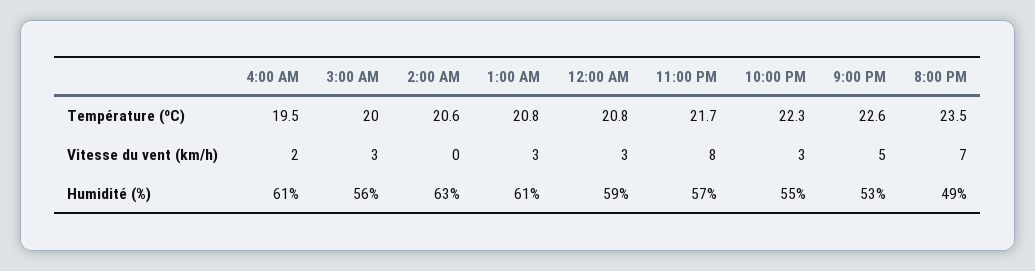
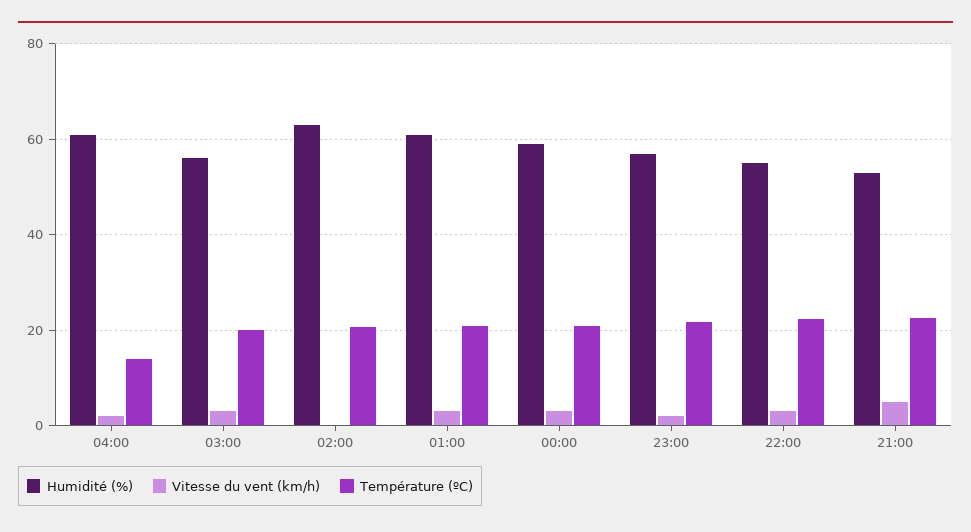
  {
    "Température (ºC)": {
-     "4:00 AM": 19.5,
+     "4:00 AM": 14,
      "3:00 AM": 20,
      "2:00 AM": 20.6,
      "1:00 AM": 20.8,
      "12:00 AM": 20.8,
      "11:00 PM": 21.7,
      "10:00 PM": 22.3,
-     "9:00 PM": 22.6,
+     "9:00 PM": 22.6
-     "8:00 PM": 23.5
    },
    "Vitesse du vent (km/h)": {
      "4:00 AM": 2,
      "3:00 AM": 3,
      "2:00 AM": 0,
      "1:00 AM": 3,
      "12:00 AM": 3,
-     "11:00 PM": 8,
+     "11:00 PM": 2,
      "10:00 PM": 3,
-     "9:00 PM": 5,
+     "9:00 PM": 5
-     "8:00 PM": 7
    },
    "Humidité (%)": {
      "4:00 AM": 61,
      "3:00 AM": 56,
      "2:00 AM": 63,
      "1:00 AM": 61,
      "12:00 AM": 59,
      "11:00 PM": 57,
      "10:00 PM": 55,
-     "9:00 PM": 53,
+     "9:00 PM": 53
-     "8:00 PM": 49
    }
  }

